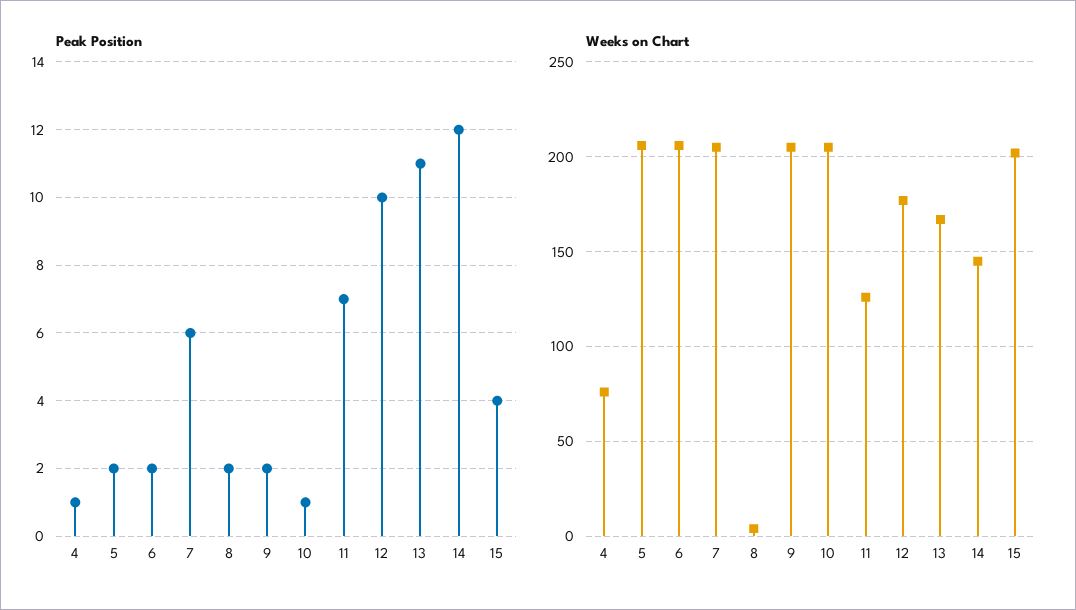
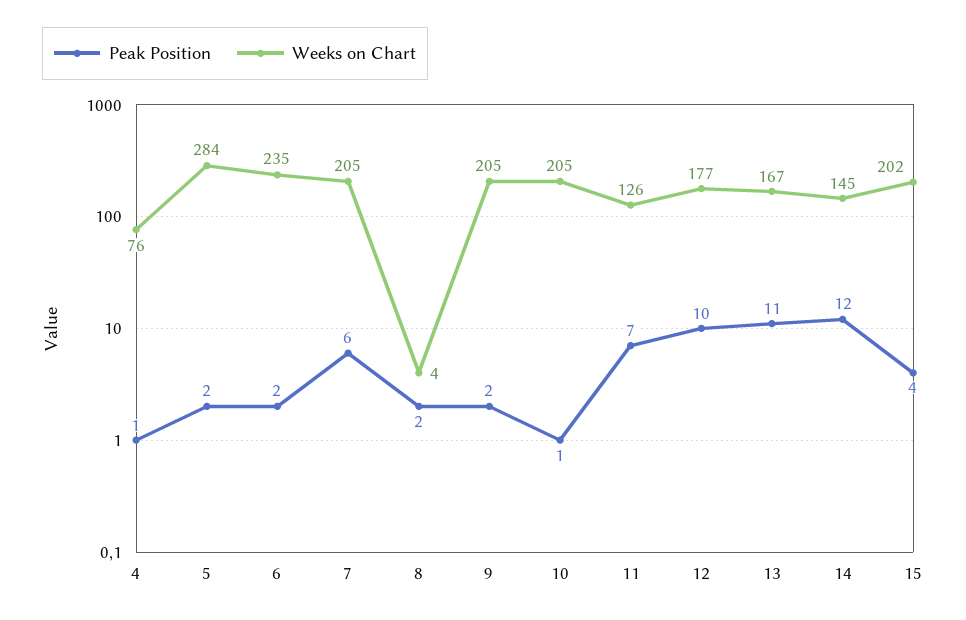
  {
    "Peak Position": {
      "4": 1,
      "5": 2,
      "6": 2,
      "7": 6,
      "8": 2,
      "9": 2,
      "10": 1,
      "11": 7,
      "12": 10,
      "13": 11,
      "14": 12,
      "15": 4
    },
    "Weeks on Chart": {
      "4": 76,
-     "5": 205,
+     "5": 284,
-     "6": 205,
+     "6": 235,
      "7": 205,
      "8": 4,
      "9": 205,
      "10": 205,
      "11": 126,
      "12": 177,
      "13": 167,
      "14": 145,
      "15": 202
    }
  }

